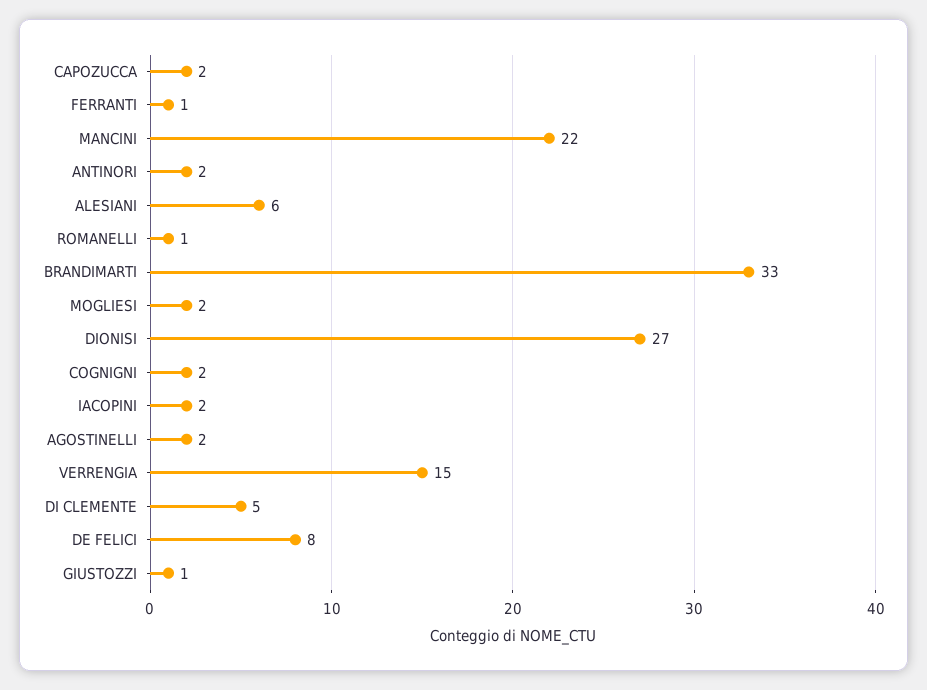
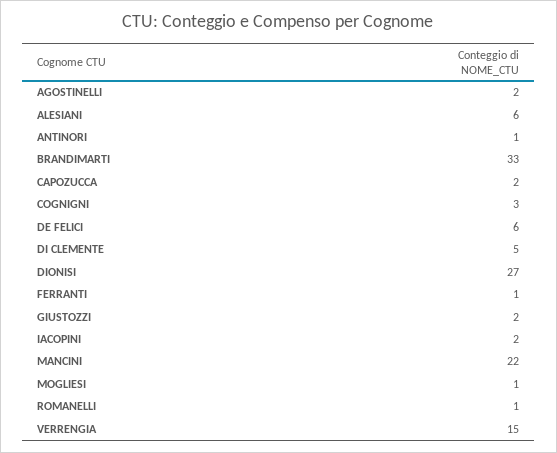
  {
    "CAPOZUCCA": 2,
    "FERRANTI": 1,
    "MANCINI": 22,
-   "ANTINORI": 2,
+   "ANTINORI": 1,
    "ALESIANI": 6,
    "ROMANELLI": 1,
    "BRANDIMARTI": 33,
-   "MOGLIESI": 2,
+   "MOGLIESI": 1,
    "DIONISI": 27,
-   "COGNIGNI": 2,
+   "COGNIGNI": 3,
    "IACOPINI": 2,
    "AGOSTINELLI": 2,
    "VERRENGIA": 15,
    "DI CLEMENTE": 5,
-   "DE FELICI": 8,
+   "DE FELICI": 6,
-   "GIUSTOZZI": 1
+   "GIUSTOZZI": 2
  }

